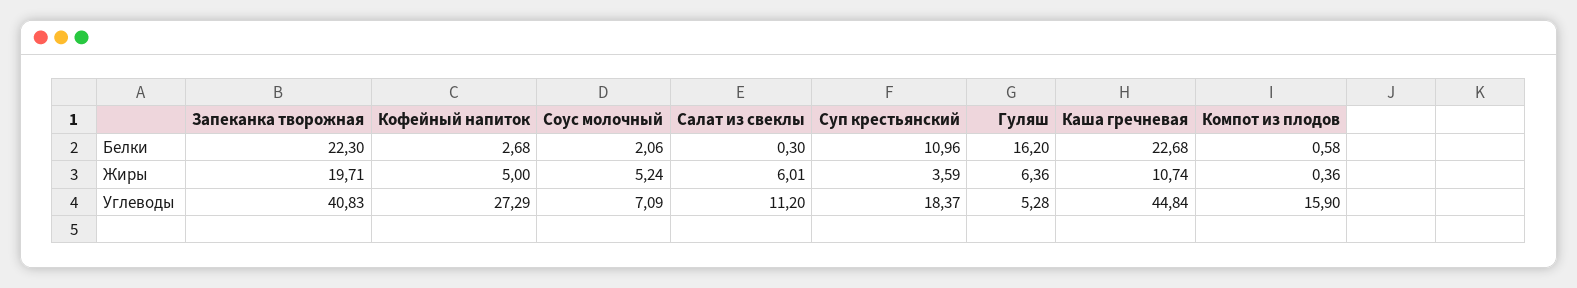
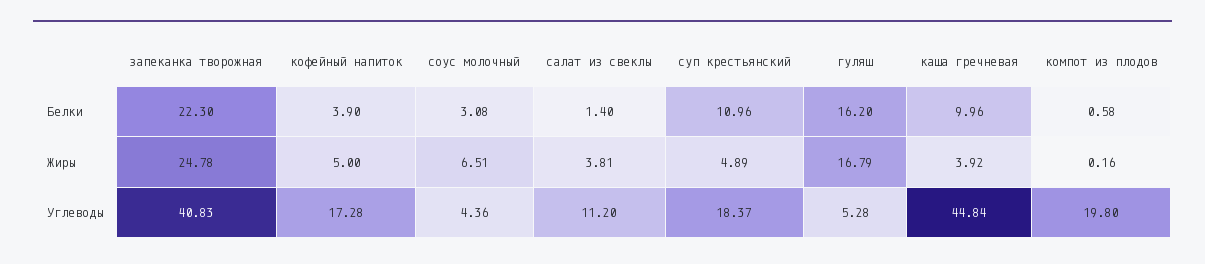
  {
    "Запеканка творожная": {
      "Белки": 22.3,
-     "Жиры": 19.71,
+     "Жиры": 24.78,
      "Углеводы": 40.83
    },
    "Кофейный напиток": {
-     "Белки": 2.68,
+     "Белки": 3.9,
      "Жиры": 5,
-     "Углеводы": 27.29
+     "Углеводы": 17.28
    },
    "Соус молочный": {
-     "Белки": 2.06,
+     "Белки": 3.08,
-     "Жиры": 5.24,
+     "Жиры": 6.51,
-     "Углеводы": 7.09
+     "Углеводы": 4.36
    },
    "Салат из свеклы": {
-     "Белки": 0.3,
+     "Белки": 1.4,
-     "Жиры": 6.01,
+     "Жиры": 3.81,
      "Углеводы": 11.2
    },
    "Суп крестьянский": {
      "Белки": 10.96,
-     "Жиры": 3.59,
+     "Жиры": 4.89,
      "Углеводы": 18.37
    },
    "Гуляш": {
      "Белки": 16.2,
-     "Жиры": 6.36,
+     "Жиры": 16.79,
      "Углеводы": 5.28
    },
    "Каша гречневая": {
-     "Белки": 22.68,
+     "Белки": 9.96,
-     "Жиры": 10.74,
+     "Жиры": 3.92,
      "Углеводы": 44.84
    },
    "Компот из плодов": {
      "Белки": 0.58,
-     "Жиры": 0.36,
+     "Жиры": 0.16,
-     "Углеводы": 15.9
+     "Углеводы": 19.8
    }
  }

